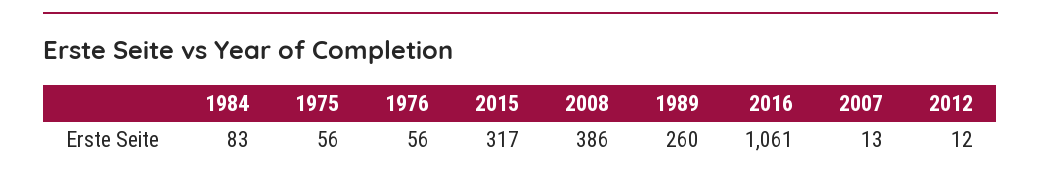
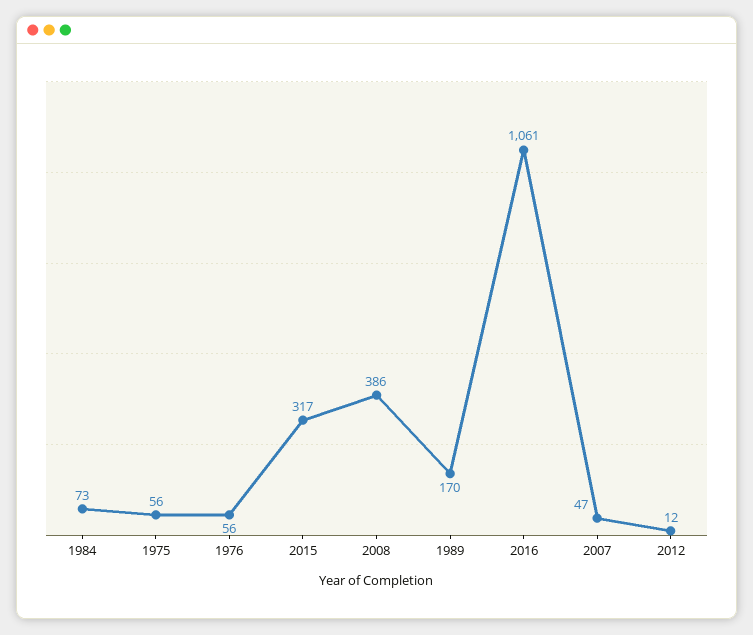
  {
-   "1984": 83,
+   "1984": 73,
    "1975": 56,
    "1976": 56,
    "2015": 317,
    "2008": 386,
-   "1989": 260,
+   "1989": 170,
    "2016": 1061,
-   "2007": 13,
+   "2007": 47,
    "2012": 12
  }

